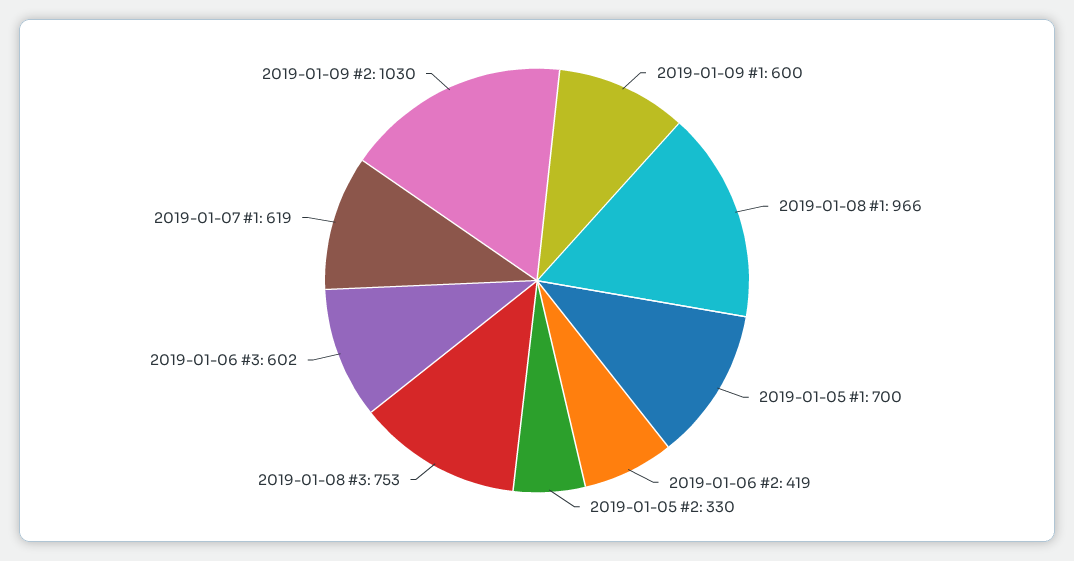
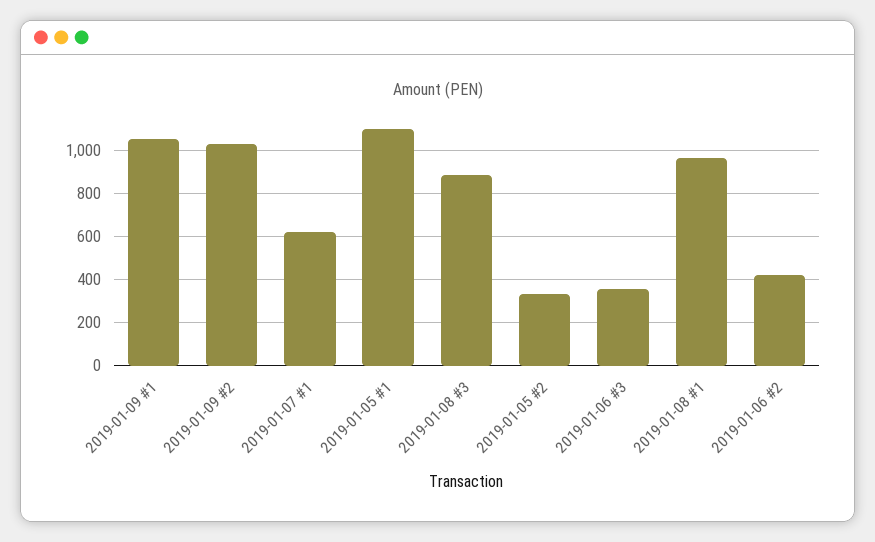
  {
-   "2019-01-09 #1": 600,
+   "2019-01-09 #1": 1050,
    "2019-01-08 #1": 966,
-   "2019-01-05 #1": 700,
+   "2019-01-05 #1": 1100,
    "2019-01-06 #2": 419,
    "2019-01-05 #2": 330,
-   "2019-01-08 #3": 753,
+   "2019-01-08 #3": 900,
-   "2019-01-06 #3": 602,
+   "2019-01-06 #3": 350,
    "2019-01-07 #1": 619,
    "2019-01-09 #2": 1030
  }

